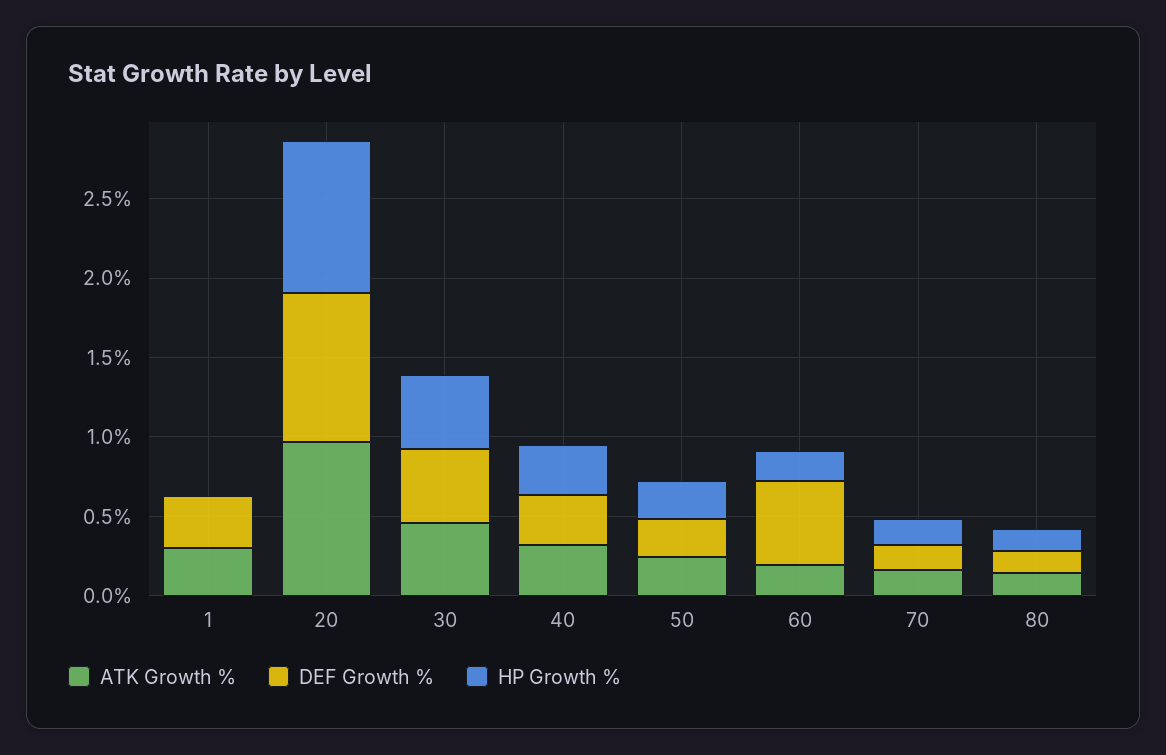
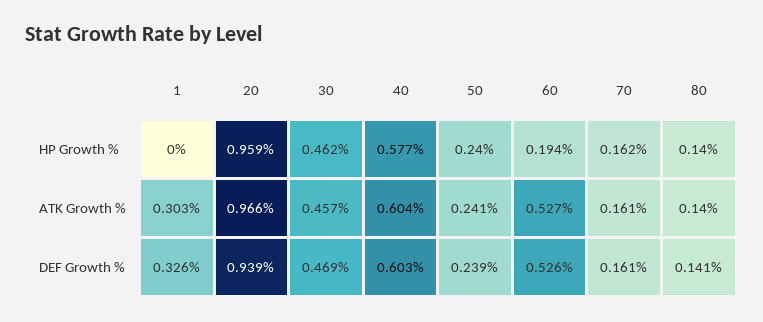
  {
    "ATK Growth %": {
      "1": 0.303,
      "20": 0.966,
      "30": 0.457,
-     "40": 0.3,
+     "40": 0.604,
      "50": 0.241,
-     "60": 0.2,
+     "60": 0.527,
      "70": 0.161,
      "80": 0.14
    },
    "DEF Growth %": {
      "1": 0.326,
      "20": 0.939,
      "30": 0.469,
-     "40": 0.3,
+     "40": 0.603,
      "50": 0.239,
      "60": 0.526,
      "70": 0.161,
      "80": 0.141
    },
    "HP Growth %": {
      "1": 0,
      "20": 0.959,
      "30": 0.462,
-     "40": 0.3,
+     "40": 0.577,
      "50": 0.24,
      "60": 0.194,
      "70": 0.162,
      "80": 0.14
    }
  }

